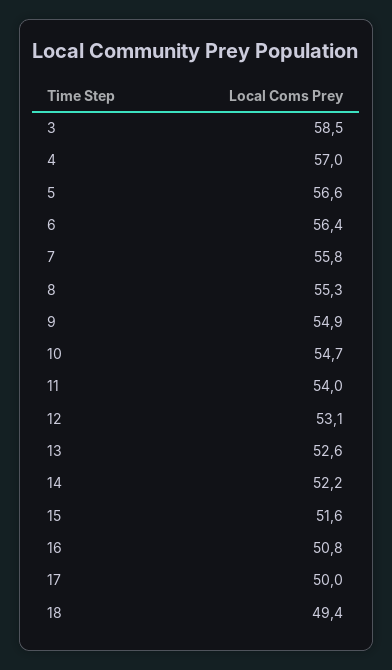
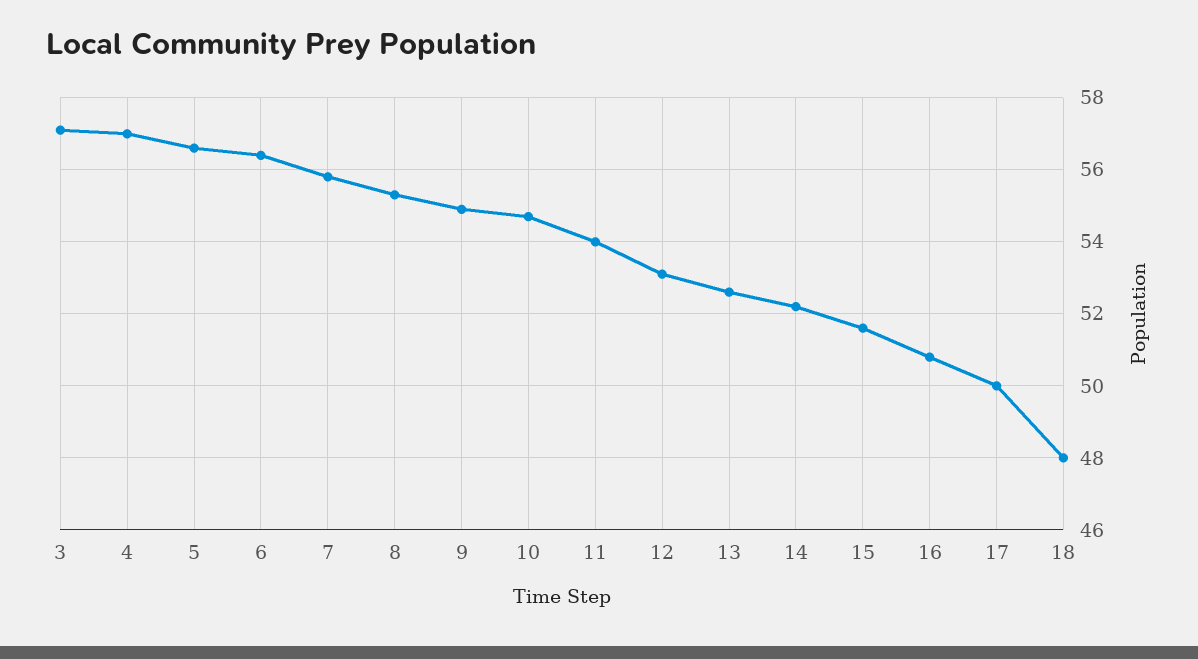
  {
-   "3": 58.5,
+   "3": 57,
    "4": 57,
    "5": 56.6,
    "6": 56.4,
    "7": 55.8,
    "8": 55.3,
    "9": 54.9,
    "10": 54.7,
    "11": 54,
    "12": 53.1,
    "13": 52.6,
    "14": 52.2,
    "15": 51.6,
    "16": 50.8,
    "17": 50,
-   "18": 49.4
+   "18": 48
  }

